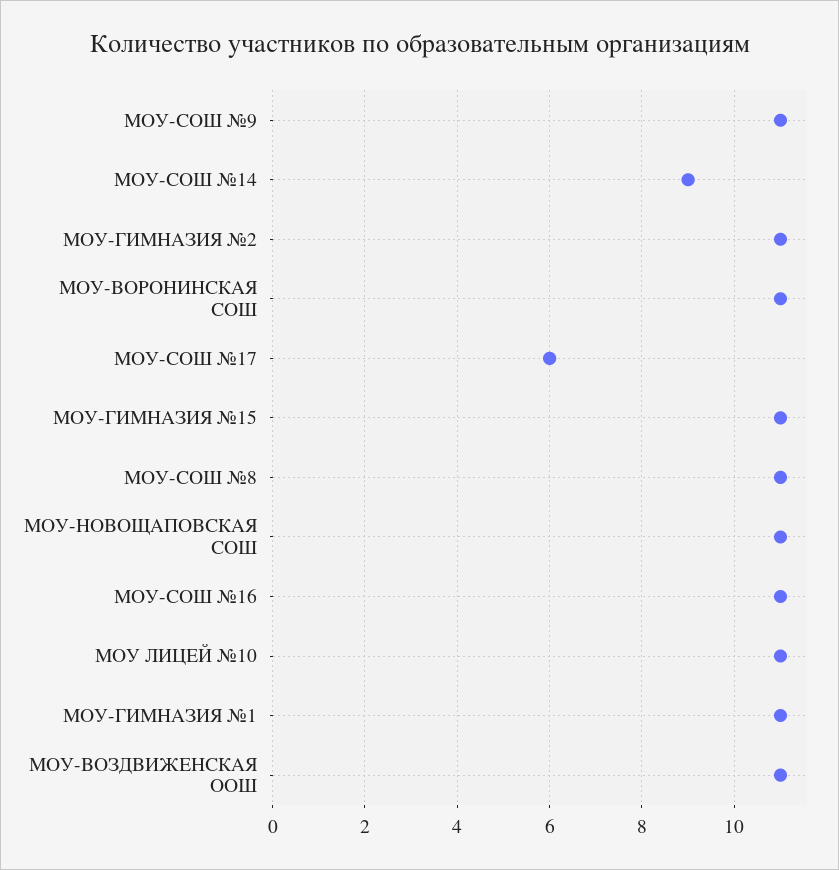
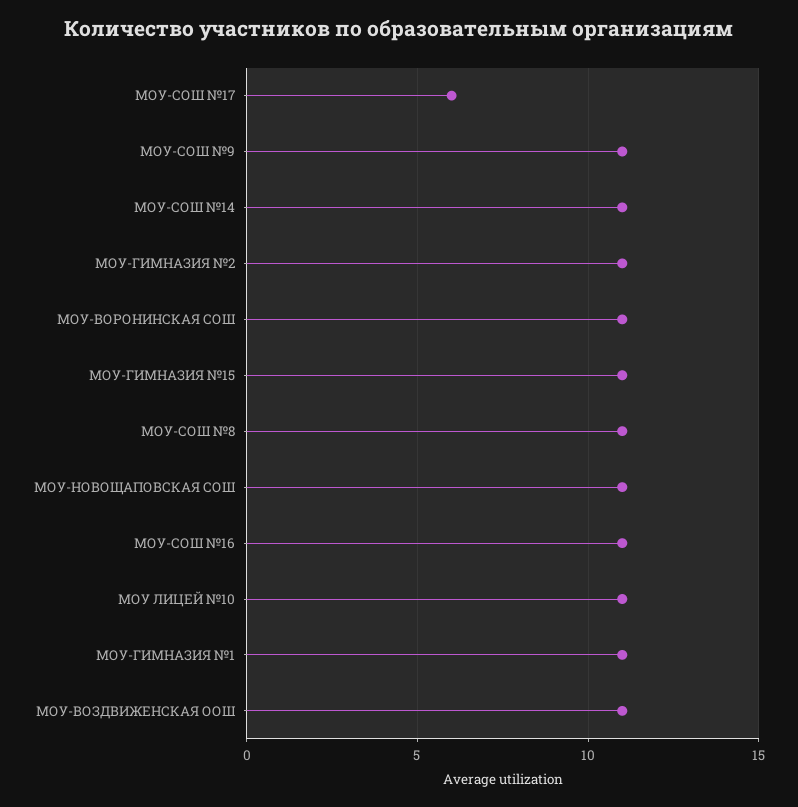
  {
    "МОУ-СОШ №9": 11,
-   "МОУ-СОШ №14": 9,
+   "МОУ-СОШ №14": 11,
    "МОУ-ГИМНАЗИЯ №2": 11,
    "МОУ-ВОРОНИНСКАЯ СОШ": 11,
    "МОУ-СОШ №17": 6,
    "МОУ-ГИМНАЗИЯ №15": 11,
    "МОУ-СОШ №8": 11,
    "МОУ-НОВОЩАПОВСКАЯ СОШ": 11,
    "МОУ-СОШ №16": 11,
    "МОУ ЛИЦЕЙ №10": 11,
    "МОУ-ГИМНАЗИЯ №1": 11,
    "МОУ-ВОЗДВИЖЕНСКАЯ ООШ": 11
  }

